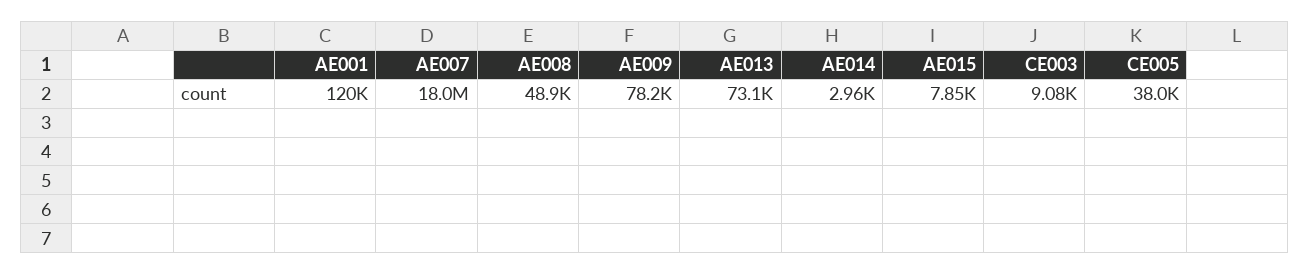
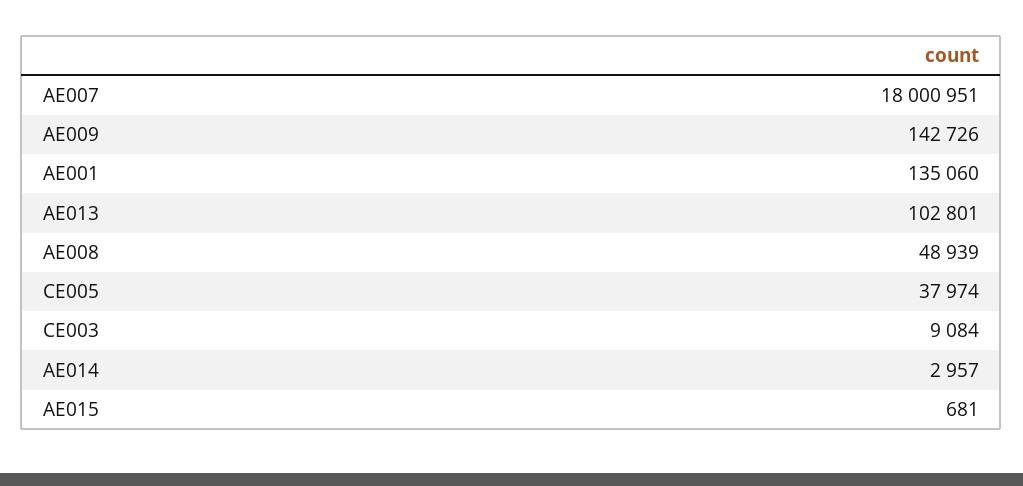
  {
-   "AE001": 120000,
+   "AE001": 135060,
    "AE007": 18000951,
    "AE008": 48939,
-   "AE009": 78200,
+   "AE009": 142726,
-   "AE013": 73100,
+   "AE013": 102801,
    "AE014": 2957,
-   "AE015": 7850,
+   "AE015": 681,
    "CE003": 9084,
    "CE005": 37974
  }

